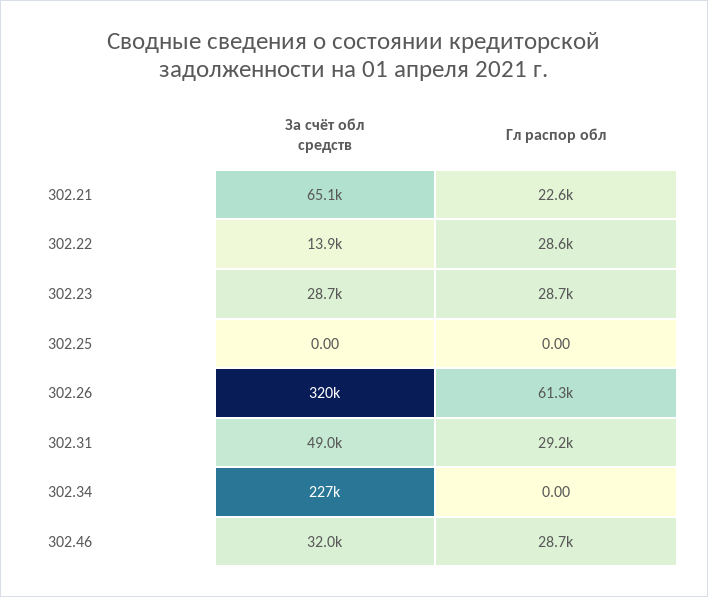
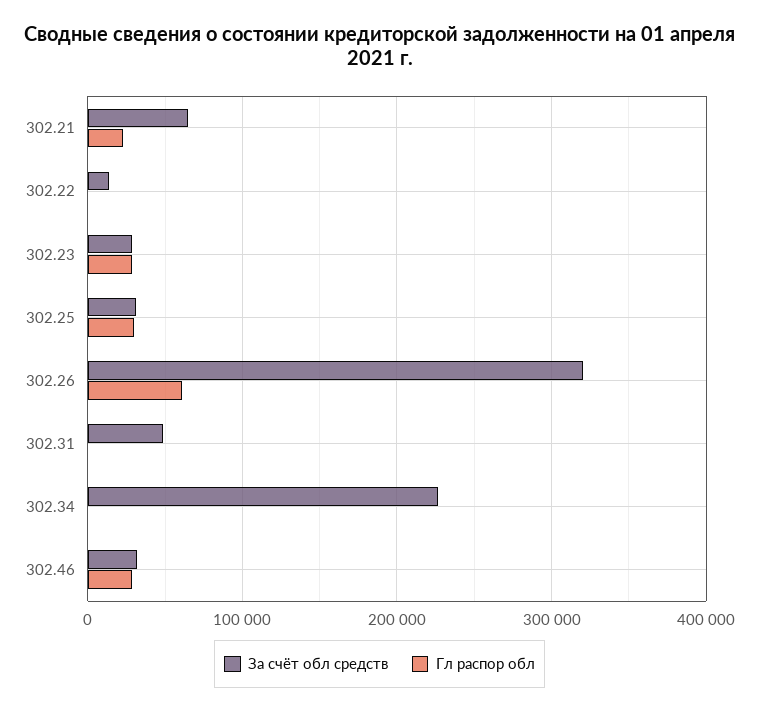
  {
    "За счёт обл средств": {
      "302.21": 65100,
      "302.22": 13900,
      "302.23": 28700,
-     "302.25": 0,
+     "302.25": 30000,
      "302.26": 320000,
      "302.31": 49000,
      "302.34": 227000,
      "302.46": 32000
    },
    "Гл распор обл": {
      "302.21": 22600,
-     "302.22": 28600,
+     "302.22": 0,
      "302.23": 28700,
-     "302.25": 0,
+     "302.25": 30000,
      "302.26": 61300,
-     "302.31": 29200,
+     "302.31": 0,
      "302.34": 0,
      "302.46": 28700
    }
  }

